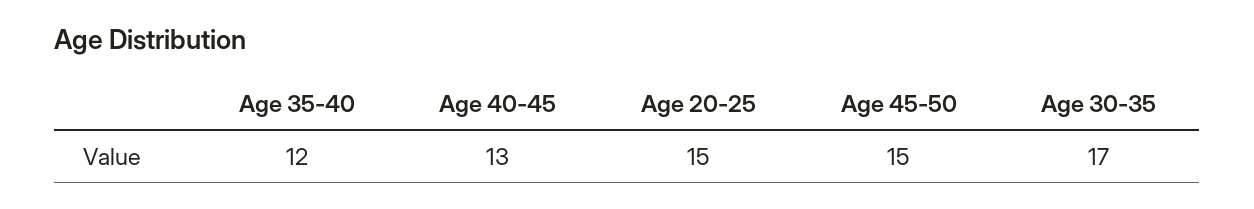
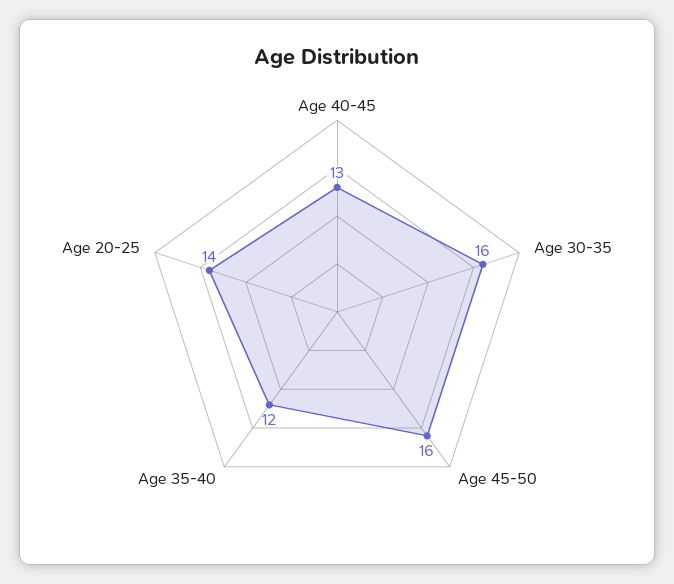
  {
    "Age 35-40": 12,
    "Age 40-45": 13,
-   "Age 20-25": 15,
+   "Age 20-25": 14,
-   "Age 45-50": 15,
+   "Age 45-50": 16,
-   "Age 30-35": 17
+   "Age 30-35": 16
  }

